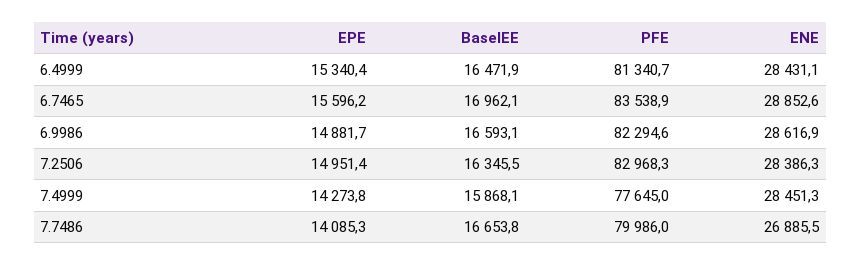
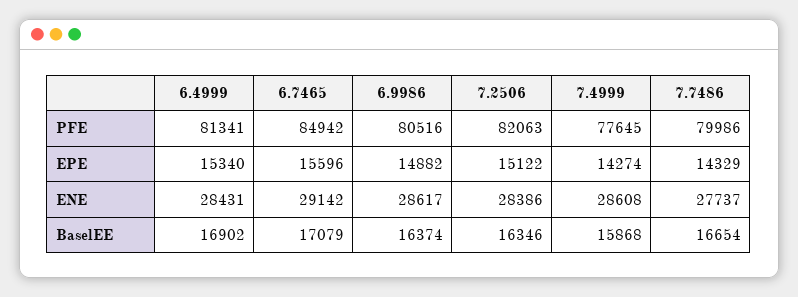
  {
    "EPE": {
      "6.4999": 15340.4,
      "6.7465": 15596.2,
      "6.9986": 14881.7,
-     "7.2506": 14951.4,
+     "7.2506": 15122,
      "7.4999": 14273.8,
-     "7.7486": 14085.3
+     "7.7486": 14329
    },
    "BaselEE": {
-     "6.4999": 16471.9,
+     "6.4999": 16902,
-     "6.7465": 16962.1,
+     "6.7465": 17079,
-     "6.9986": 16593.1,
+     "6.9986": 16374,
      "7.2506": 16345.5,
      "7.4999": 15868.1,
      "7.7486": 16653.8
    },
    "PFE": {
      "6.4999": 81340.7,
-     "6.7465": 83538.9,
+     "6.7465": 84942,
-     "6.9986": 82294.6,
+     "6.9986": 80516,
-     "7.2506": 82968.3,
+     "7.2506": 82063,
      "7.4999": 77645,
      "7.7486": 79986
    },
    "ENE": {
      "6.4999": 28431.1,
-     "6.7465": 28852.6,
+     "6.7465": 29142,
      "6.9986": 28616.9,
      "7.2506": 28386.3,
-     "7.4999": 28451.3,
+     "7.4999": 28608,
-     "7.7486": 26885.5
+     "7.7486": 27737
    }
  }

